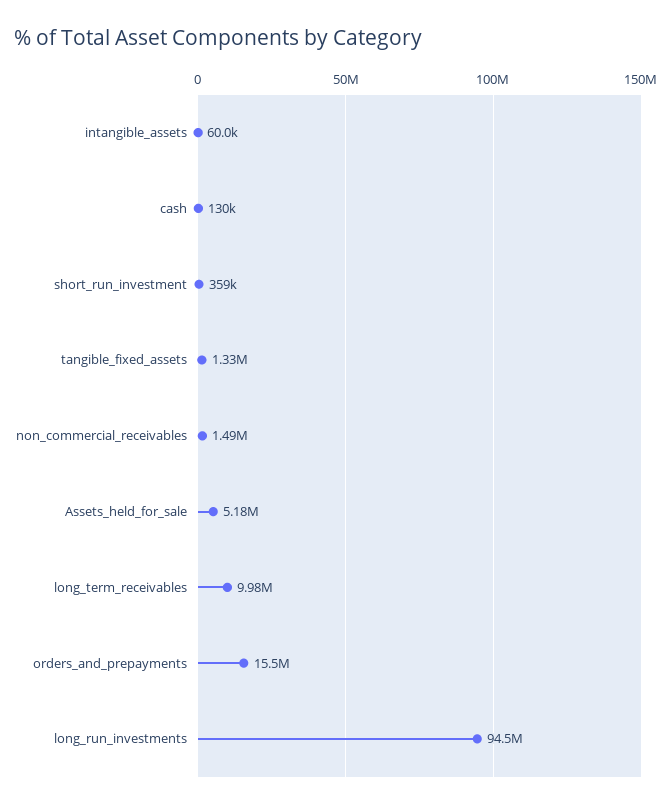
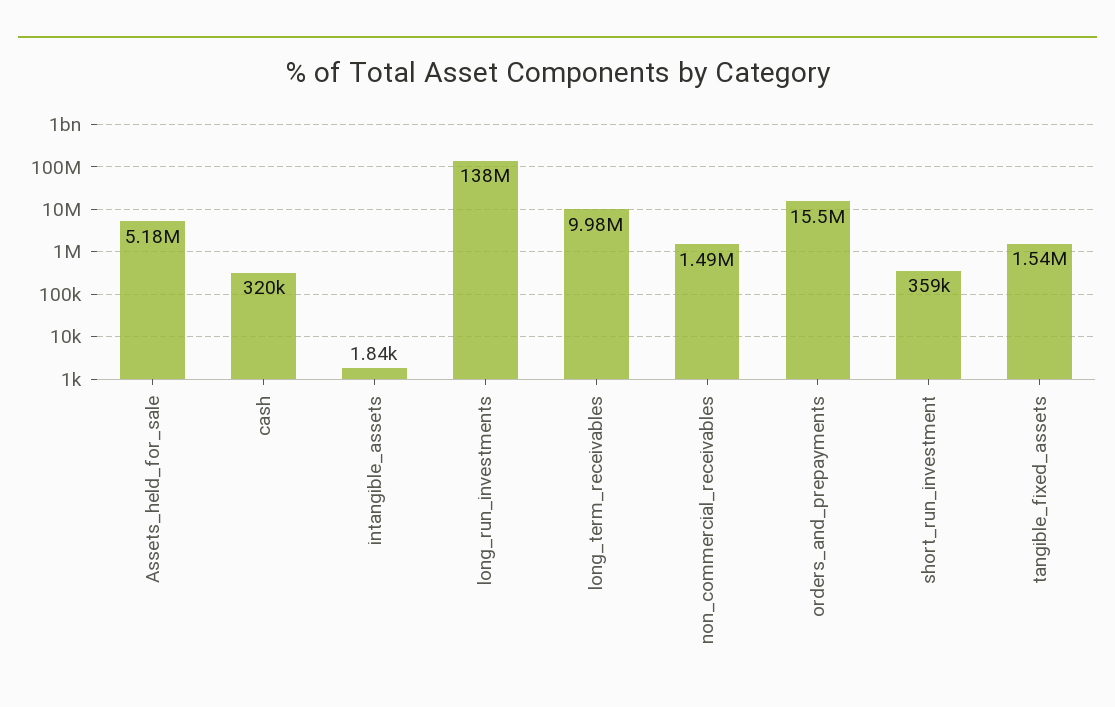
  {
-   "intangible_assets": 60000,
+   "intangible_assets": 1840,
-   "cash": 130000,
+   "cash": 320000,
    "short_run_investment": 359000,
-   "tangible_fixed_assets": 1330000,
+   "tangible_fixed_assets": 1540000,
    "non_commercial_receivables": 1490000,
    "Assets_held_for_sale": 5180000,
    "long_term_receivables": 9980000,
    "orders_and_prepayments": 15500000,
-   "long_run_investments": 94500000
+   "long_run_investments": 138000000
  }

